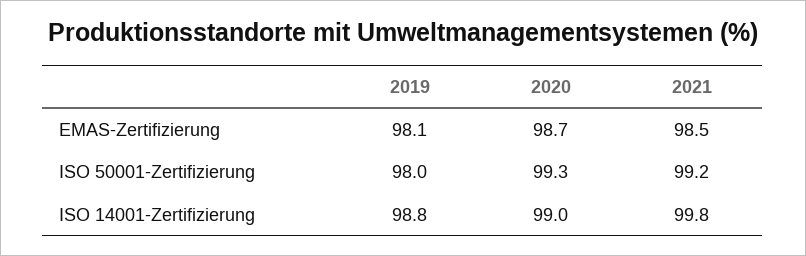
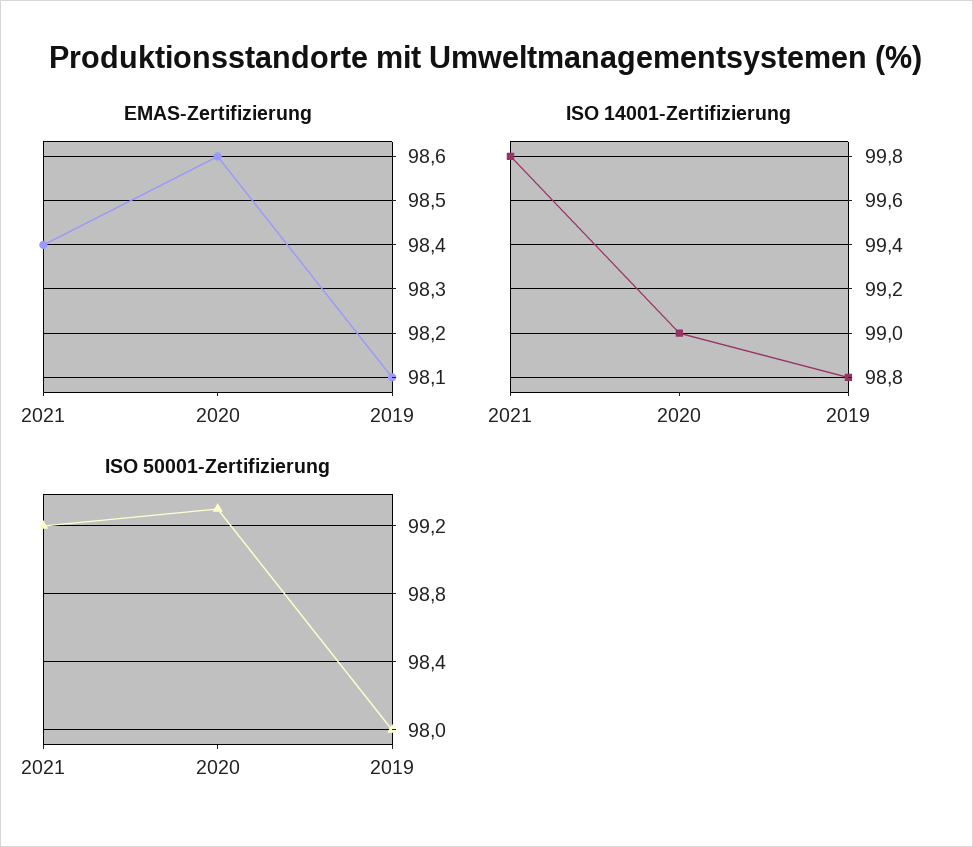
  {
    "EMAS-Zertifizierung": {
      "2019": 98.1,
-     "2020": 98.7,
+     "2020": 98.6,
-     "2021": 98.5
+     "2021": 98.4
    },
    "ISO 50001-Zertifizierung": {
      "2019": 98,
      "2020": 99.3,
      "2021": 99.2
    },
    "ISO 14001-Zertifizierung": {
      "2019": 98.8,
      "2020": 99,
      "2021": 99.8
    }
  }

